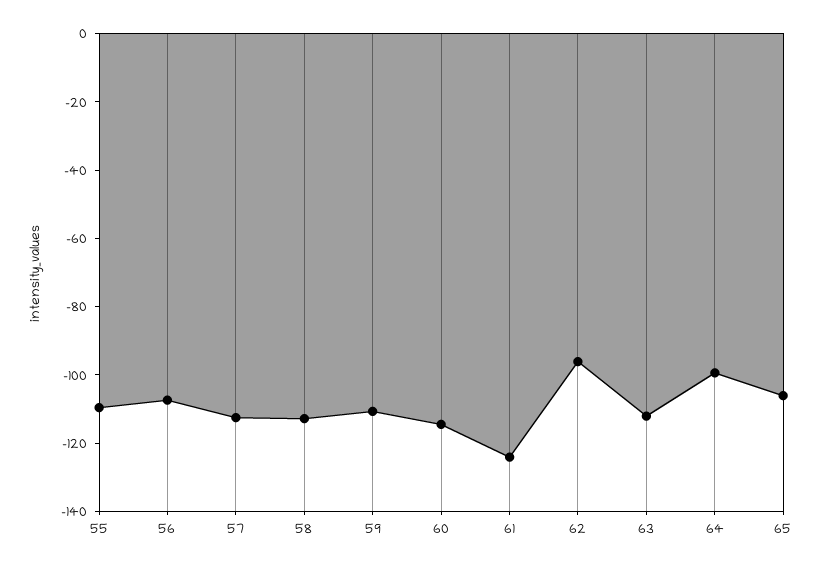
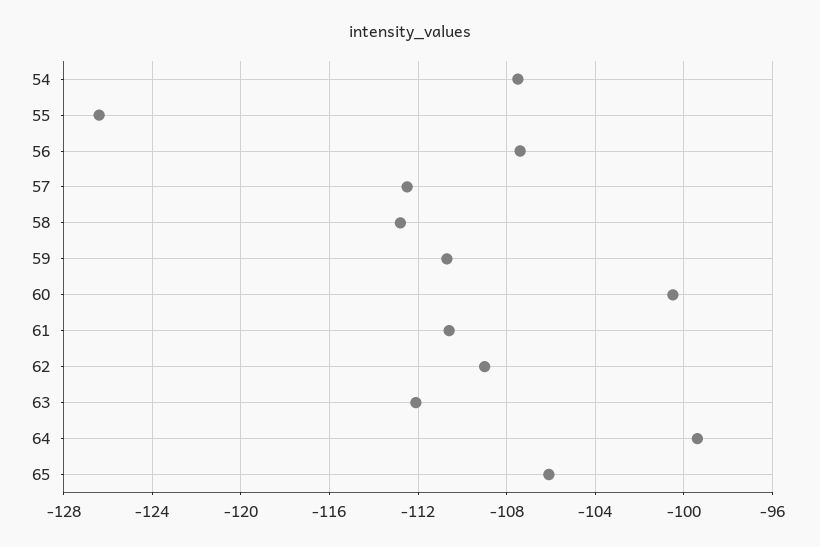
  {
-   "55": -110,
+   "55": -126.5,
    "56": -107.5,
    "57": -112.5,
    "58": -113,
    "59": -110.5,
-   "60": -115,
+   "60": -100.5,
-   "61": -125,
+   "61": -110.5,
-   "62": -95,
+   "62": -109,
    "63": -112,
    "64": -99.5,
-   "65": -106
+   "65": -106,
+   "54": -107.5
  }

